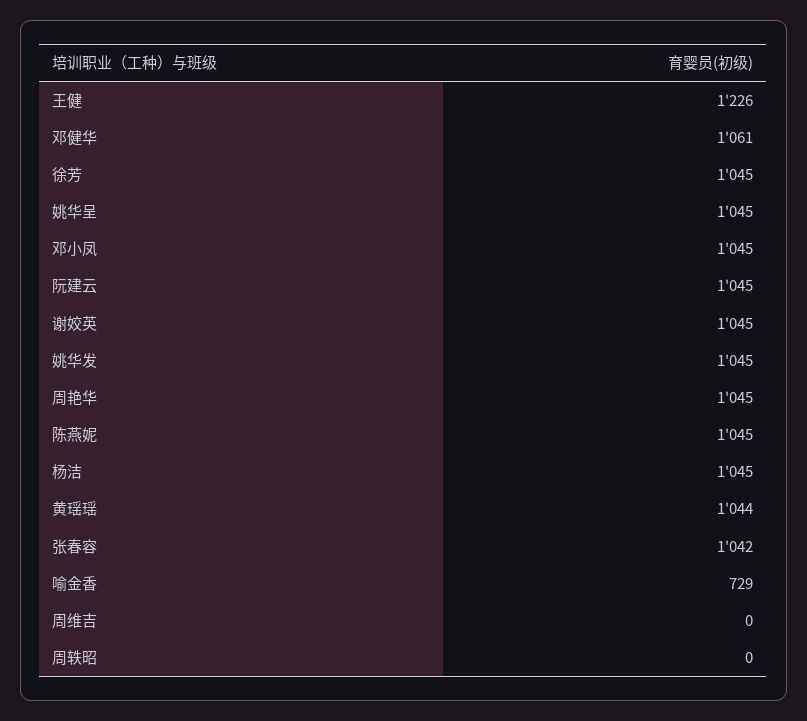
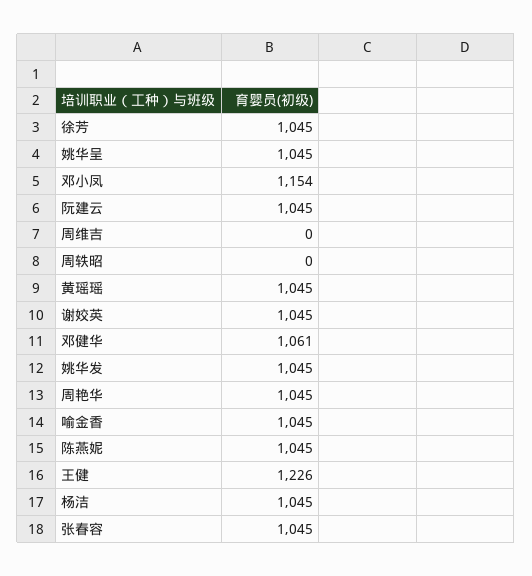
  {
    "王健": 1226,
    "邓健华": 1061,
    "徐芳": 1045,
    "姚华呈": 1045,
-   "邓小凤": 1045,
+   "邓小凤": 1154,
    "阮建云": 1045,
    "谢姣英": 1045,
    "姚华发": 1045,
    "周艳华": 1045,
    "陈燕妮": 1045,
    "杨洁": 1045,
-   "黄瑶瑶": 1044,
+   "黄瑶瑶": 1045,
-   "张春容": 1042,
+   "张春容": 1045,
-   "喻金香": 729,
+   "喻金香": 1045,
    "周维吉": 0,
    "周轶昭": 0
  }

